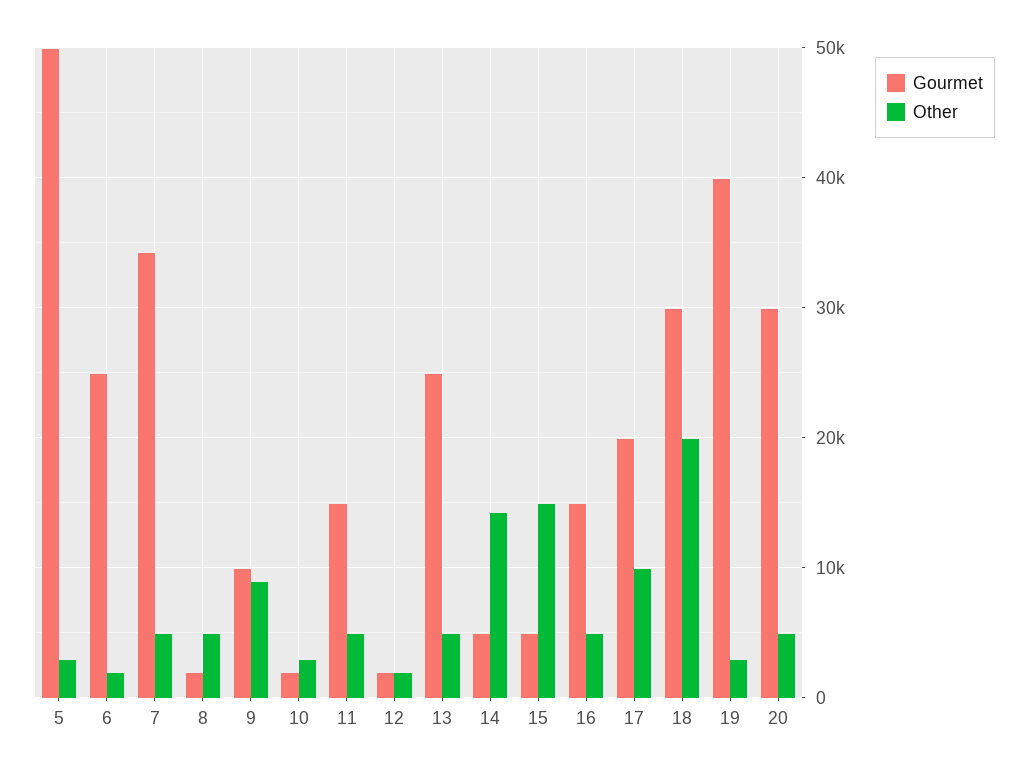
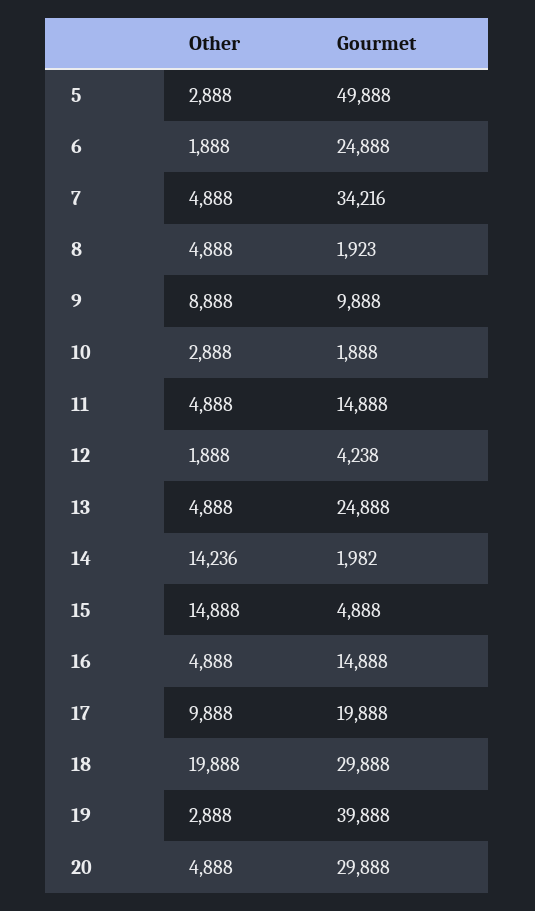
  {
    "Gourmet": {
      "5": 49888,
      "6": 24888,
      "7": 34216,
      "8": 1923,
      "9": 9888,
      "10": 1888,
      "11": 14888,
-     "12": 2000,
+     "12": 4238,
      "13": 24888,
-     "14": 5000,
+     "14": 1982,
      "15": 4888,
      "16": 14888,
      "17": 19888,
      "18": 29888,
      "19": 39888,
      "20": 29888
    },
    "Other": {
      "5": 2888,
      "6": 1888,
      "7": 4888,
      "8": 4888,
      "9": 8888,
      "10": 2888,
      "11": 4888,
      "12": 1888,
      "13": 4888,
      "14": 14236,
      "15": 14888,
      "16": 4888,
      "17": 9888,
      "18": 19888,
      "19": 2888,
      "20": 4888
    }
  }

